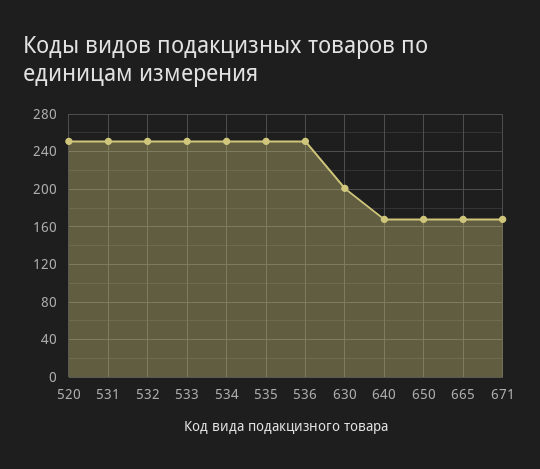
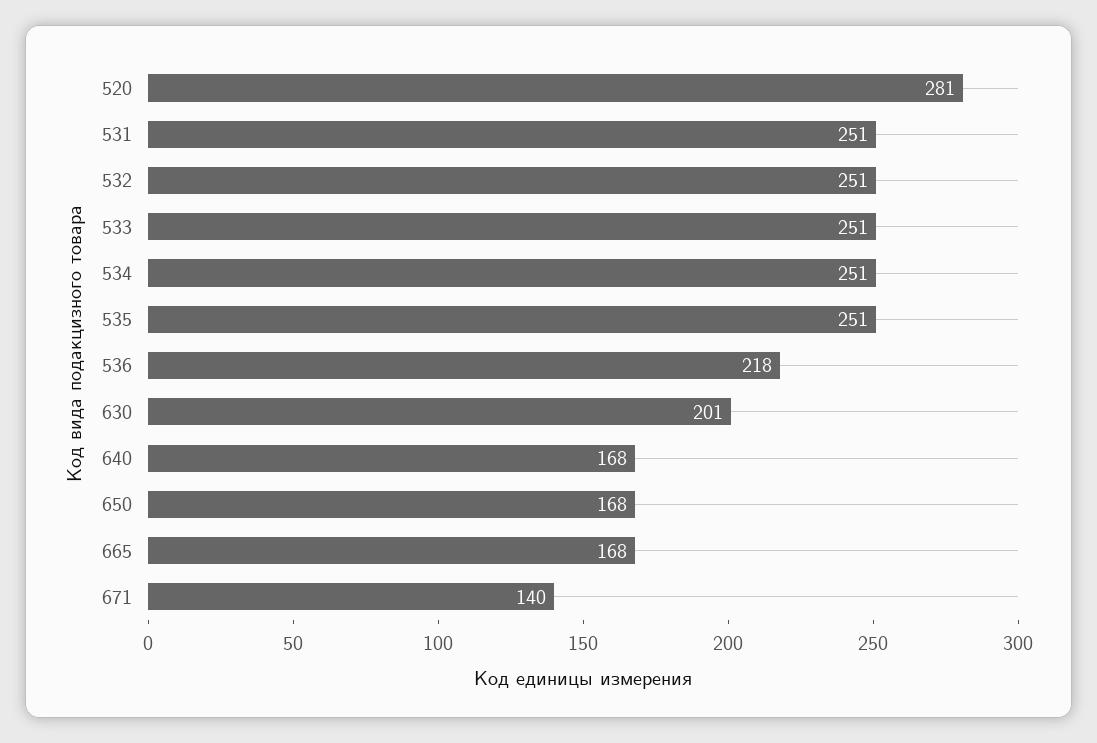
  {
-   "520": 250,
+   "520": 281,
    "531": 251,
    "532": 251,
    "533": 251,
    "534": 251,
    "535": 251,
-   "536": 250,
+   "536": 218,
    "630": 201,
    "640": 168,
    "650": 168,
    "665": 168,
-   "671": 170
+   "671": 140
  }

